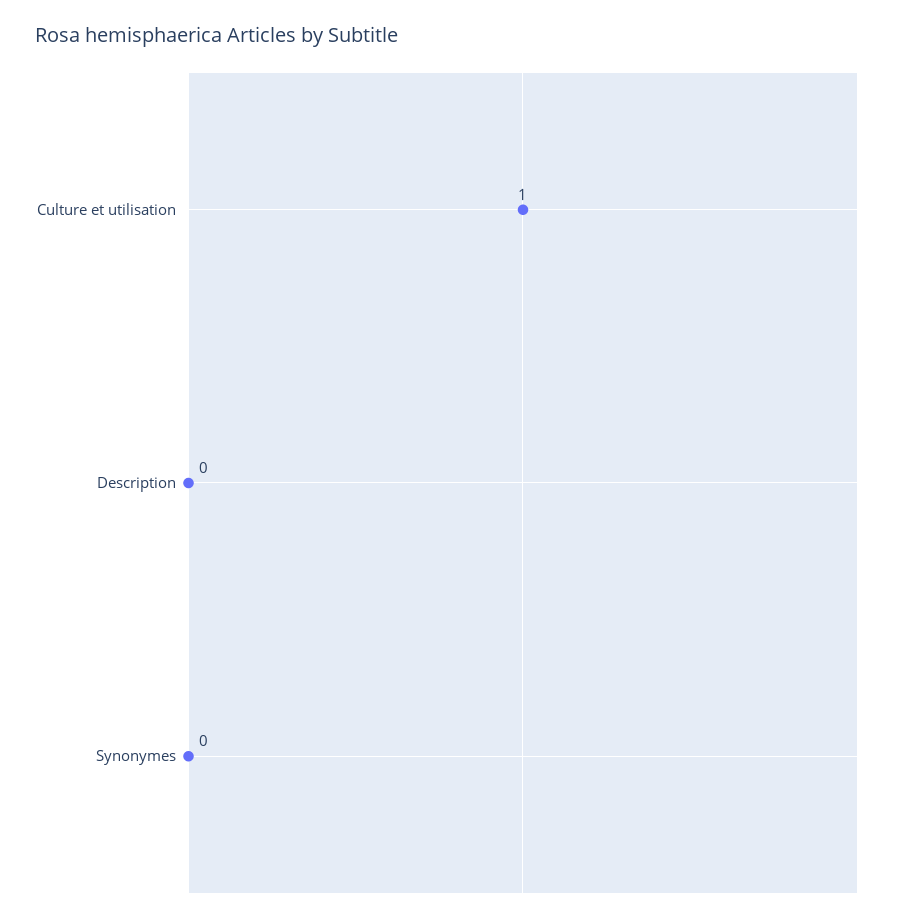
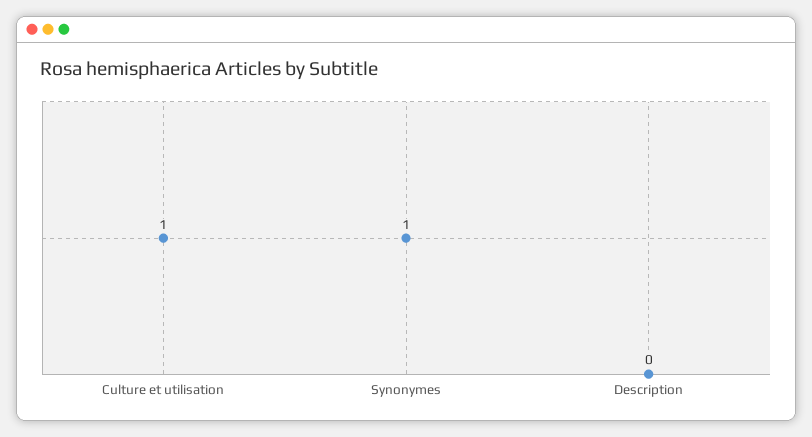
  {
    "Culture et utilisation": 1,
    "Description": 0,
-   "Synonymes": 0
+   "Synonymes": 1
  }

